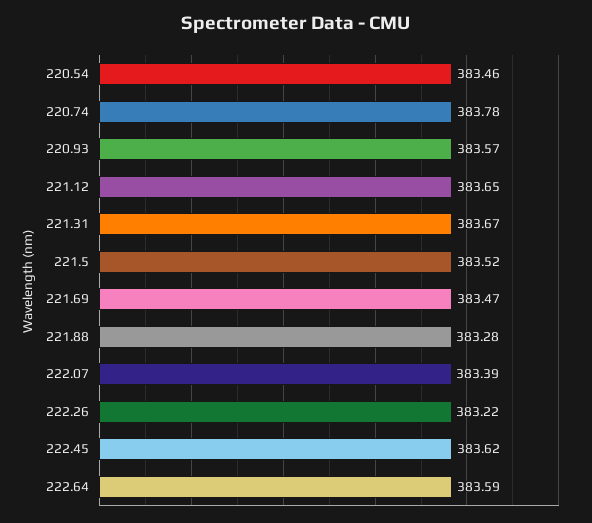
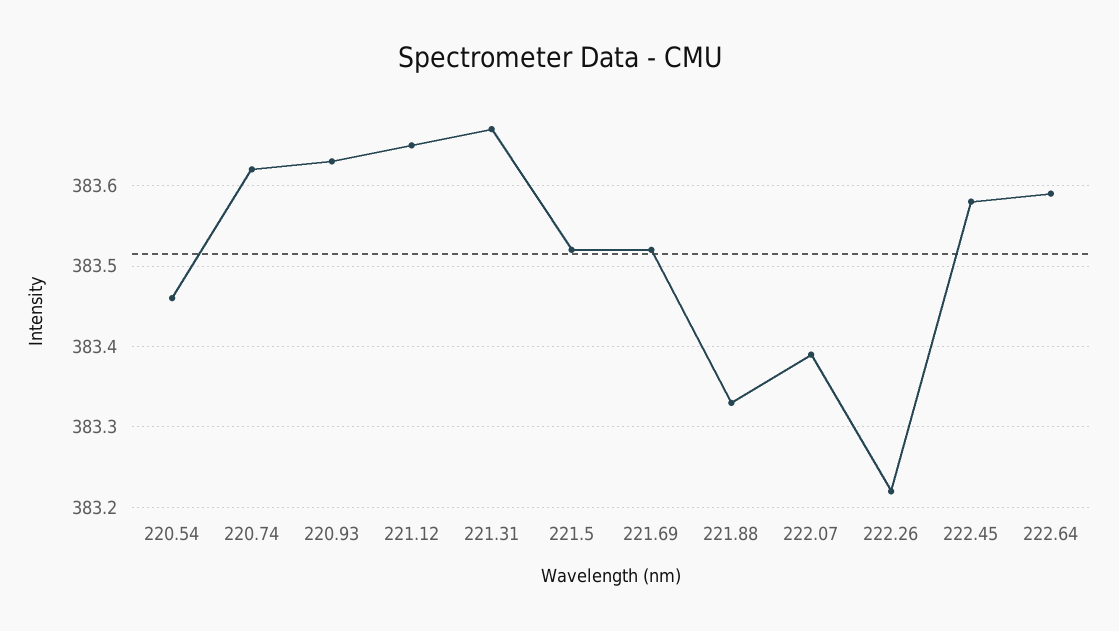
  {
    "220.54": 383.46,
-   "220.74": 383.78,
+   "220.74": 383.62,
-   "220.93": 383.57,
+   "220.93": 383.63,
    "221.12": 383.65,
    "221.31": 383.67,
    "221.5": 383.52,
-   "221.69": 383.47,
+   "221.69": 383.52,
-   "221.88": 383.28,
+   "221.88": 383.33,
    "222.07": 383.39,
    "222.26": 383.22,
-   "222.45": 383.62,
+   "222.45": 383.58,
    "222.64": 383.59
  }

